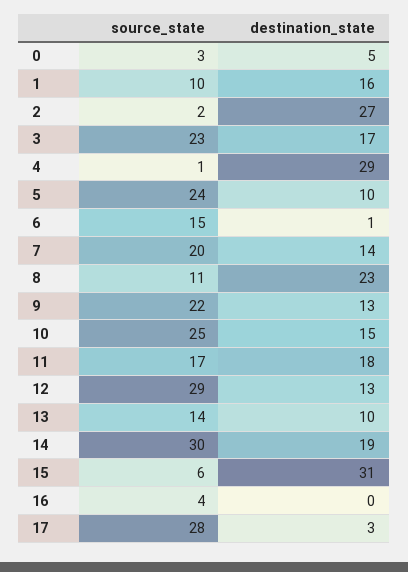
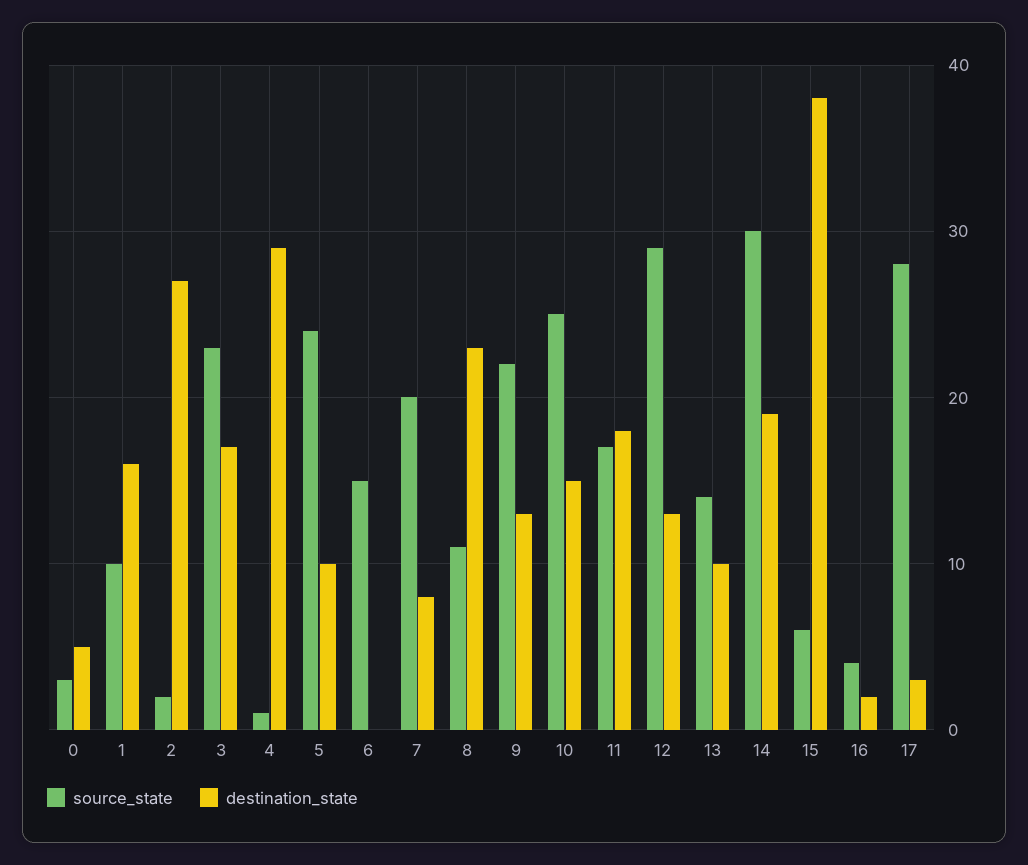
  {
    "source_state": {
      "0": 3,
      "1": 10,
      "2": 2,
      "3": 23,
      "4": 1,
      "5": 24,
      "6": 15,
      "7": 20,
      "8": 11,
      "9": 22,
      "10": 25,
      "11": 17,
      "12": 29,
      "13": 14,
      "14": 30,
      "15": 6,
      "16": 4,
      "17": 28
    },
    "destination_state": {
      "0": 5,
      "1": 16,
      "2": 27,
      "3": 17,
      "4": 29,
      "5": 10,
-     "6": 1,
+     "6": 0,
-     "7": 14,
+     "7": 8,
      "8": 23,
      "9": 13,
      "10": 15,
      "11": 18,
      "12": 13,
      "13": 10,
      "14": 19,
-     "15": 31,
+     "15": 38,
-     "16": 0,
+     "16": 2,
      "17": 3
    }
  }

